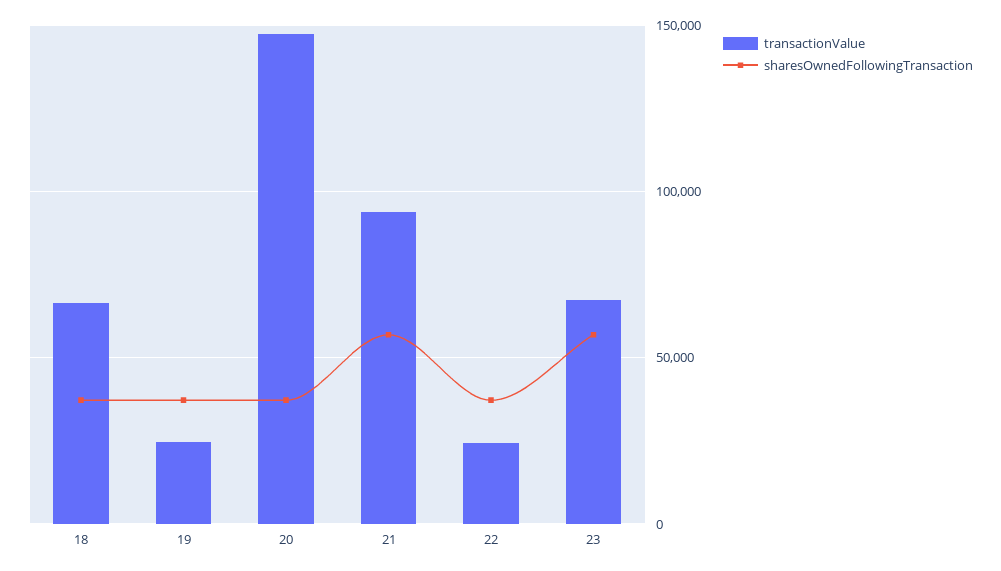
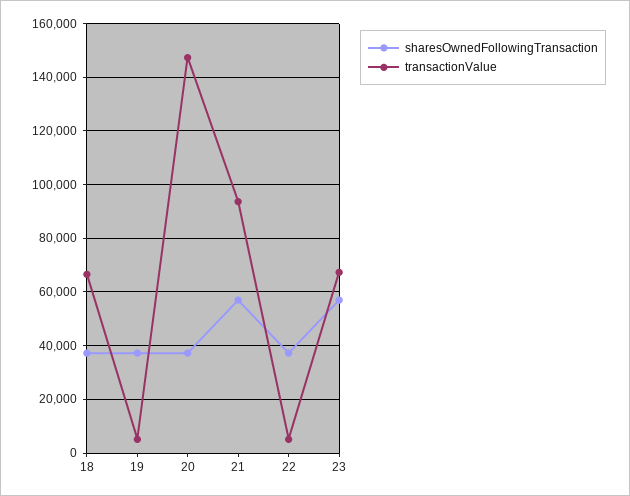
  {
    "transactionValue": {
      "18": 67500,
-     "19": 25000,
+     "19": 5000,
      "20": 147500,
      "21": 92500,
-     "22": 25000,
+     "22": 5000,
      "23": 67500
    },
    "sharesOwnedFollowingTransaction": {
      "18": 37500,
      "19": 37500,
      "20": 37500,
      "21": 57500,
      "22": 37500,
      "23": 57500
    }
  }

